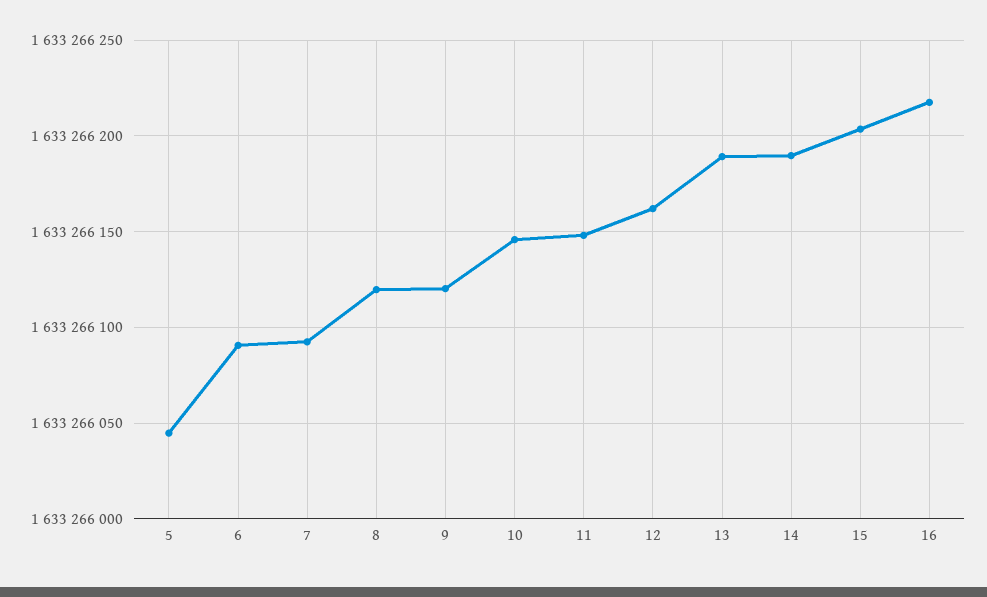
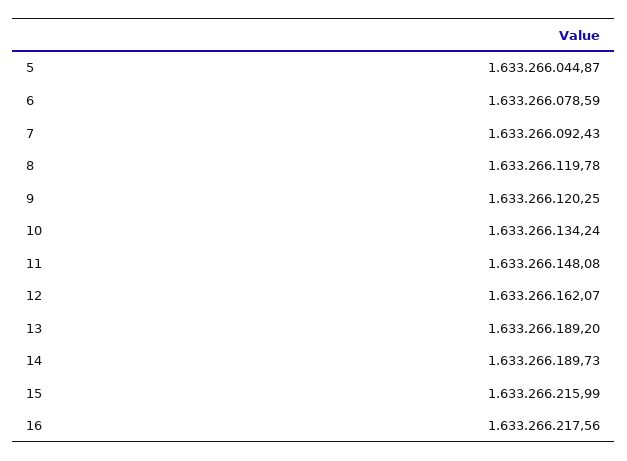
  {
    "5": 1633266044.87,
-   "6": 1633266090,
+   "6": 1633266078.59,
    "7": 1633266092.43,
    "8": 1633266119.78,
    "9": 1633266120.25,
-   "10": 1633266145,
+   "10": 1633266134.24,
    "11": 1633266148.08,
    "12": 1633266162.07,
    "13": 1633266189.2,
    "14": 1633266189.73,
-   "15": 1633266205,
+   "15": 1633266215.99,
    "16": 1633266217.56
  }

